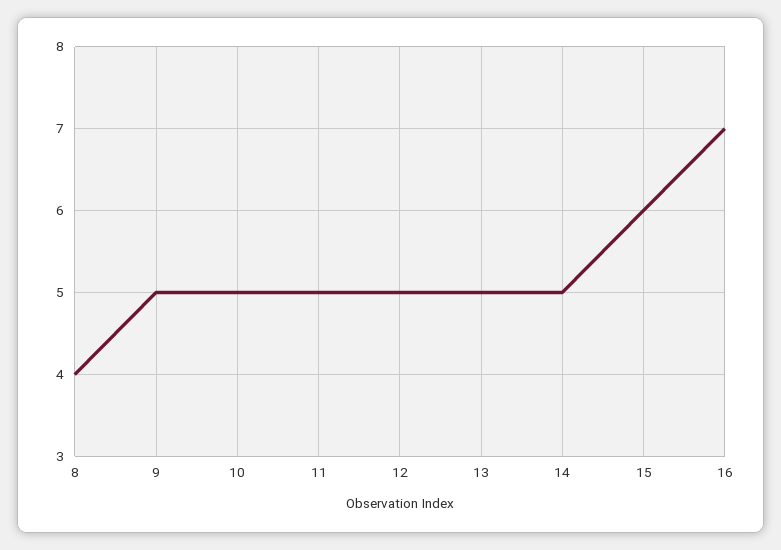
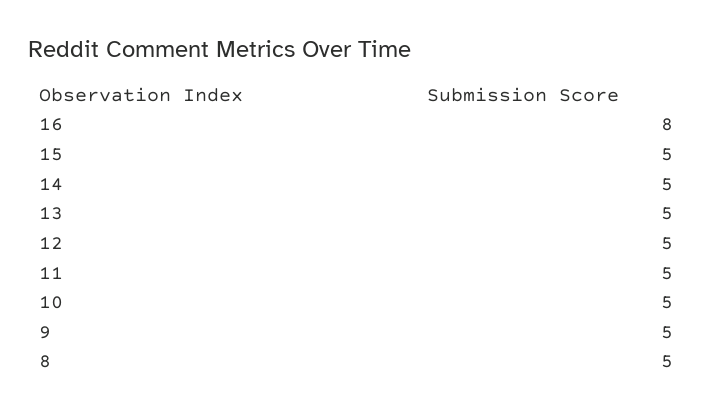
  {
-   "8": 4,
+   "8": 5,
    "9": 5,
    "10": 5,
    "11": 5,
    "12": 5,
    "13": 5,
    "14": 5,
-   "15": 6,
+   "15": 5,
-   "16": 7
+   "16": 8
  }

